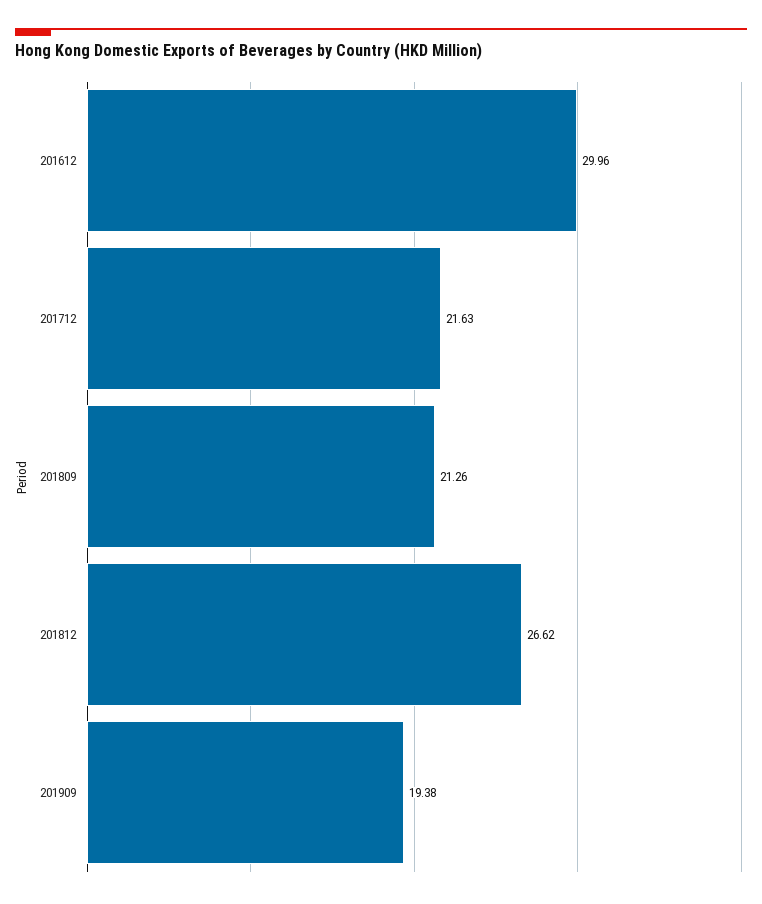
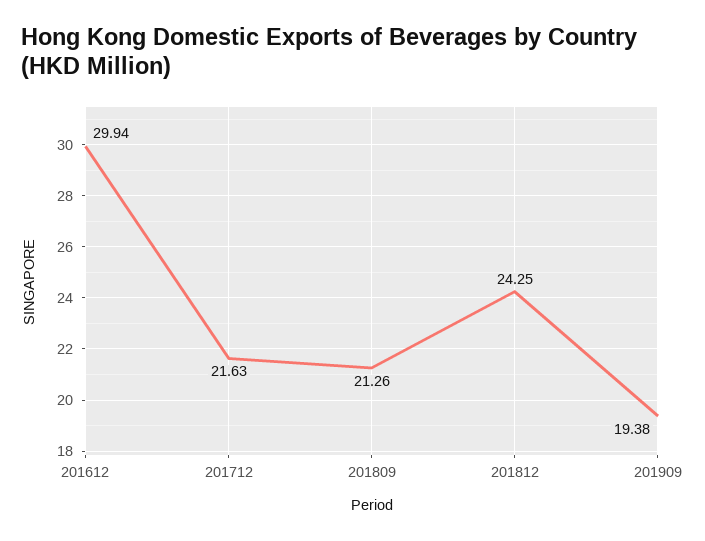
  {
-   "201612": 29.96,
+   "201612": 29.94,
    "201712": 21.63,
    "201809": 21.26,
-   "201812": 26.62,
+   "201812": 24.25,
    "201909": 19.38
  }

